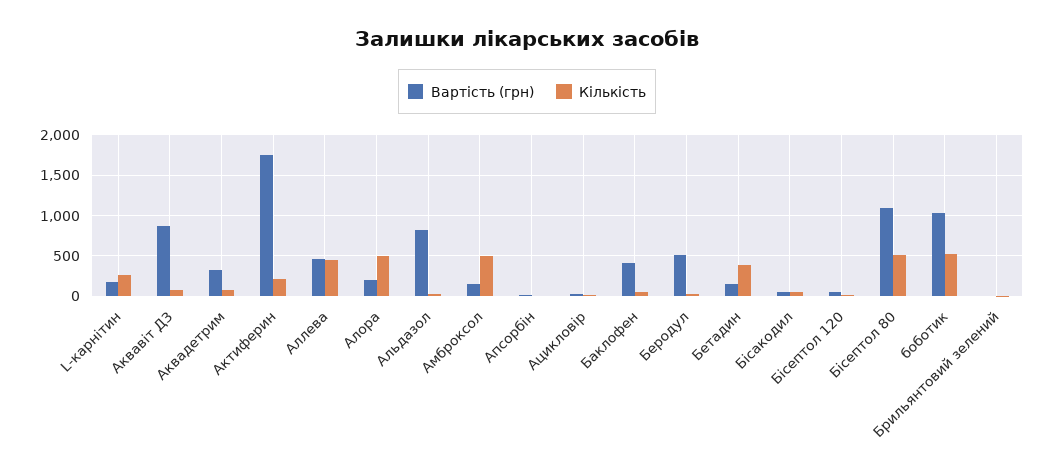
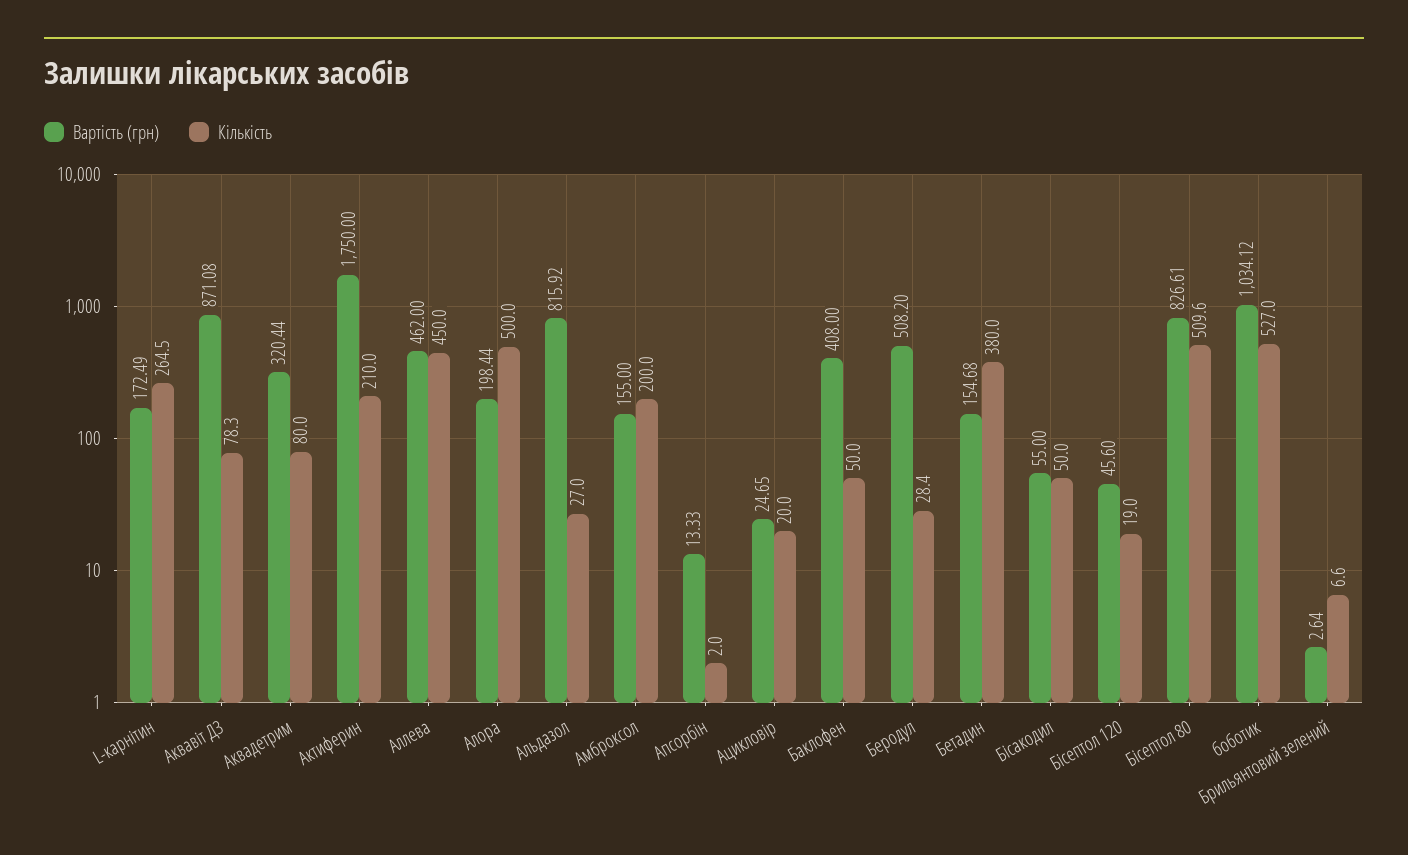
  {
    "Вартість (грн)": {
      "L-карнітин": 172.49,
      "Аквавіт Д3": 871.08,
      "Аквадетрим": 320.44,
      "Актиферин": 1750,
      "Аллева": 462,
      "Алора": 198.44,
      "Альдазол": 815.92,
      "Амброксол": 155,
      "Апсорбін": 13.33,
      "Ацикловір": 24.65,
      "Баклофен": 408,
      "Беродул": 508.2,
      "Бетадин": 154.68,
      "Бісакодил": 55,
      "Бісептол 120": 45.6,
-     "Бісептол 80": 1100,
+     "Бісептол 80": 826.61,
      "боботик": 1034.12,
      "Брильянтовий зелений": 2.64
    },
    "Кількість": {
      "L-карнітин": 264.5,
      "Аквавіт Д3": 78.3,
      "Аквадетрим": 80,
      "Актиферин": 210,
      "Аллева": 450,
      "Алора": 500,
      "Альдазол": 27,
-     "Амброксол": 500,
+     "Амброксол": 200,
      "Апсорбін": 2,
      "Ацикловір": 20,
      "Баклофен": 50,
      "Беродул": 28.4,
      "Бетадин": 380,
      "Бісакодил": 50,
      "Бісептол 120": 19,
      "Бісептол 80": 509.6,
      "боботик": 527,
      "Брильянтовий зелений": 6.6
    }
  }

